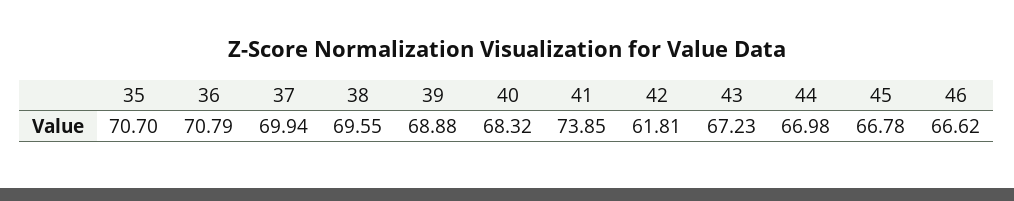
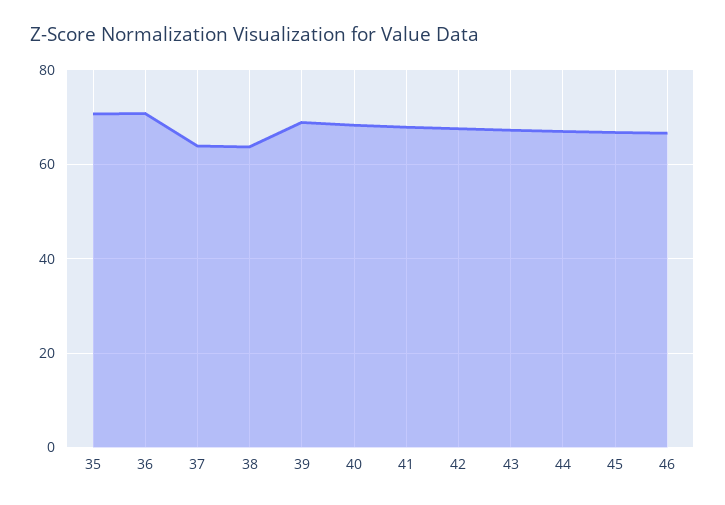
  {
    "35": 70.7,
    "36": 70.79,
-   "37": 69.94,
+   "37": 64,
-   "38": 69.55,
+   "38": 64,
    "39": 68.88,
    "40": 68.32,
-   "41": 73.85,
+   "41": 68,
-   "42": 61.81,
+   "42": 68,
    "43": 67.23,
    "44": 66.98,
    "45": 66.78,
    "46": 66.62
  }

